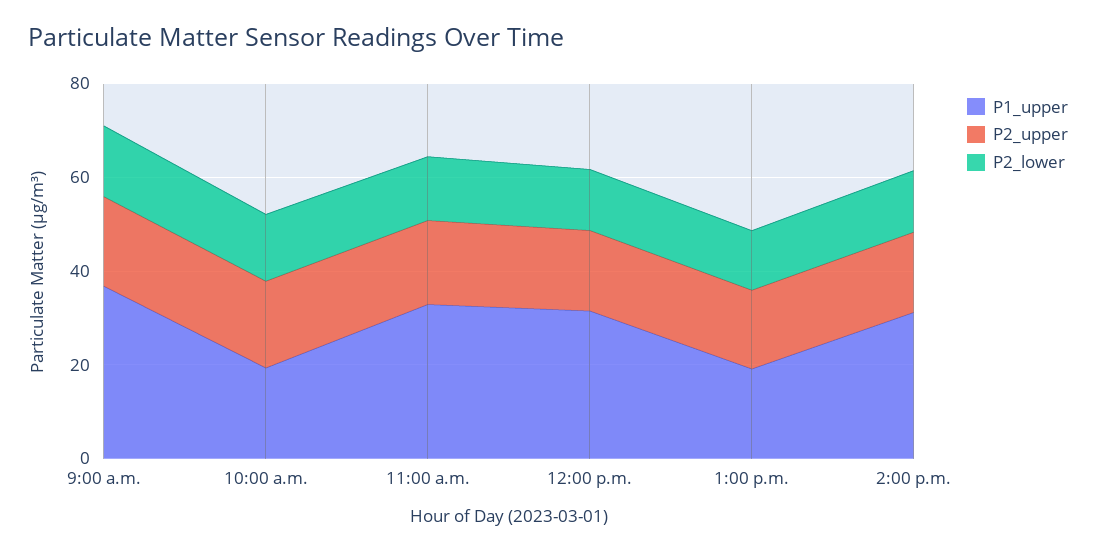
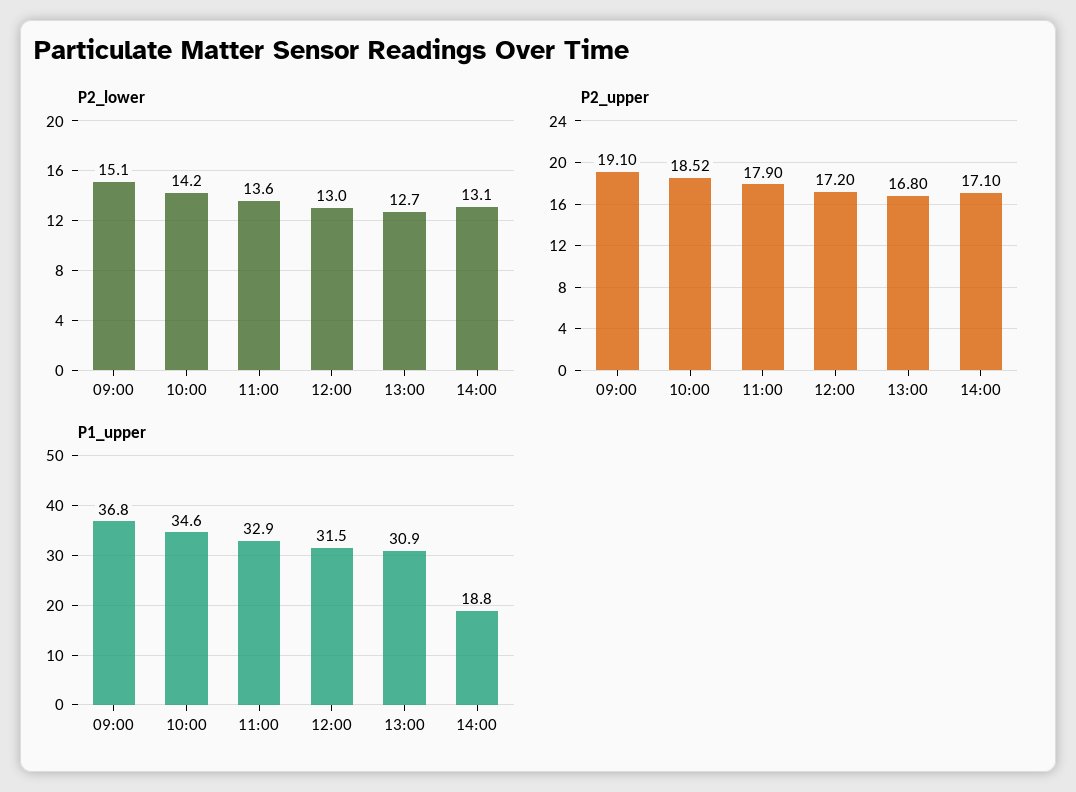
  {
    "P1_upper": {
      "9:00 a.m.": 36.8,
-     "10:00 a.m.": 20,
+     "10:00 a.m.": 34.6,
      "11:00 a.m.": 32.9,
      "12:00 p.m.": 31.5,
-     "1:00 p.m.": 20,
+     "1:00 p.m.": 30.9,
-     "2:00 p.m.": 30
+     "2:00 p.m.": 18.8
    },
    "P2_upper": {
      "9:00 a.m.": 19.1,
      "10:00 a.m.": 18.52,
      "11:00 a.m.": 17.9,
      "12:00 p.m.": 17.2,
      "1:00 p.m.": 16.8,
      "2:00 p.m.": 17.1
    },
    "P2_lower": {
      "9:00 a.m.": 15.1,
      "10:00 a.m.": 14.2,
      "11:00 a.m.": 13.6,
      "12:00 p.m.": 13,
      "1:00 p.m.": 12.7,
      "2:00 p.m.": 13.1
    }
  }

